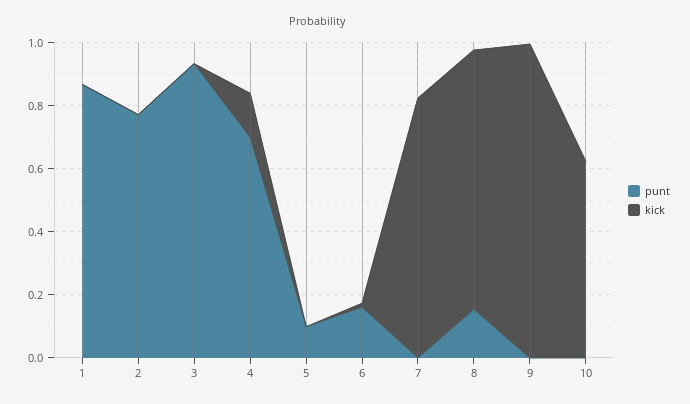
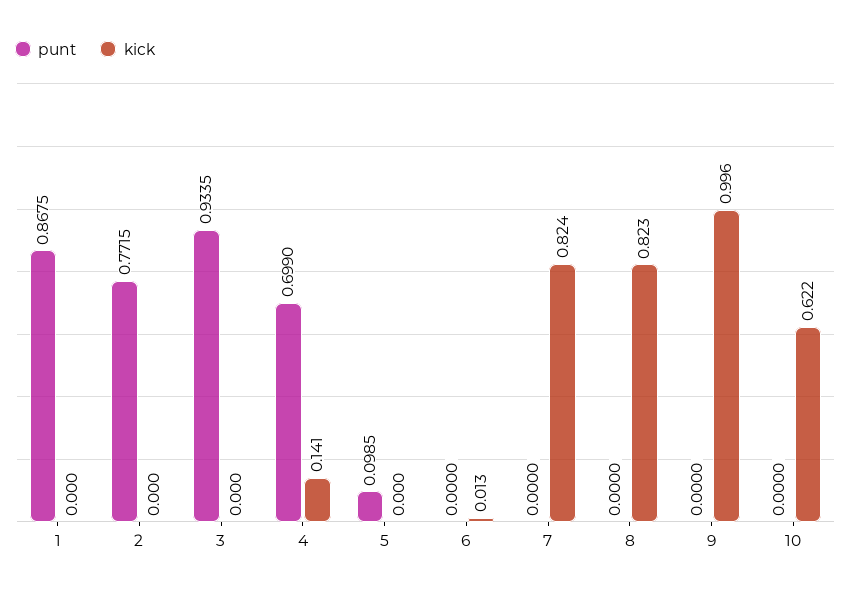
  {
    "punt": {
      "1": 0.8675,
      "2": 0.7715,
      "3": 0.9335,
      "4": 0.699,
      "5": 0.0985,
-     "6": 0.15,
+     "6": 0,
      "7": 0,
-     "8": 0.15,
+     "8": 0,
      "9": 0,
      "10": 0
    },
    "kick": {
      "1": 0,
      "2": 0,
      "3": 0,
      "4": 0.141,
      "5": 0,
      "6": 0.013,
      "7": 0.824,
      "8": 0.823,
      "9": 0.996,
      "10": 0.622
    }
  }

